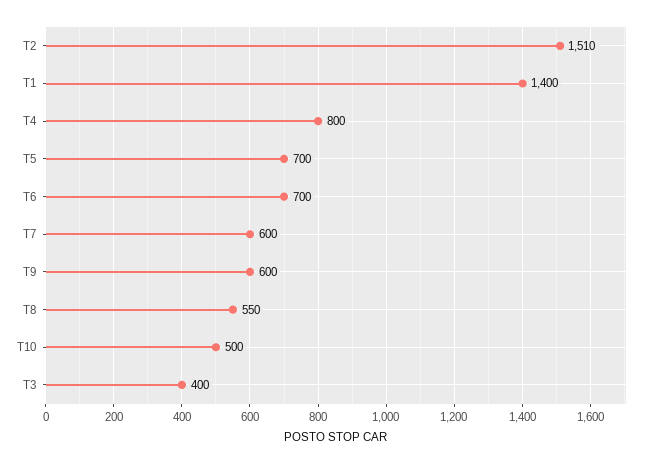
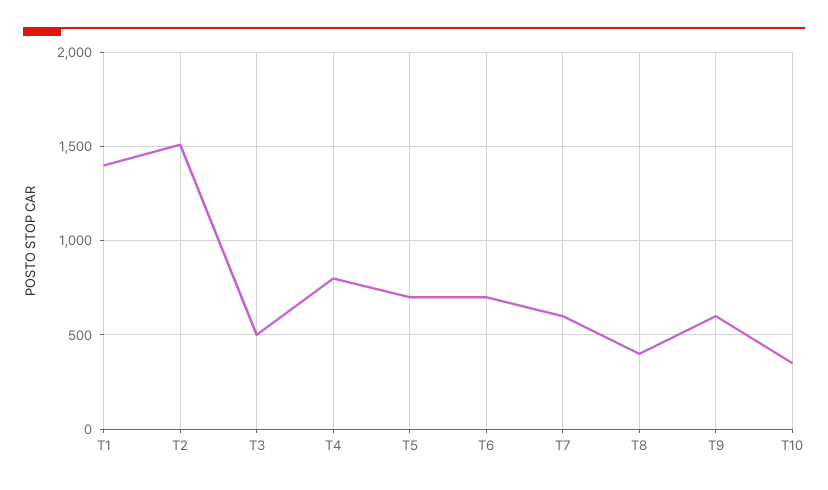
  {
    "T2": 1510,
    "T1": 1400,
    "T4": 800,
    "T5": 700,
    "T6": 700,
    "T7": 600,
    "T9": 600,
-   "T8": 550,
+   "T8": 400,
-   "T10": 500,
+   "T10": 350,
-   "T3": 400
+   "T3": 500
  }

